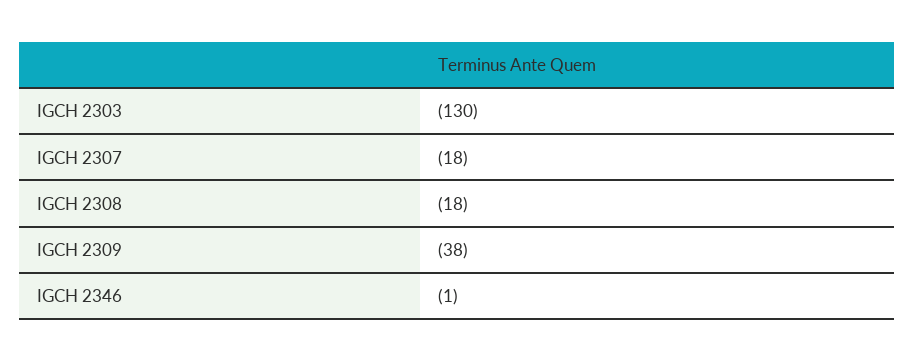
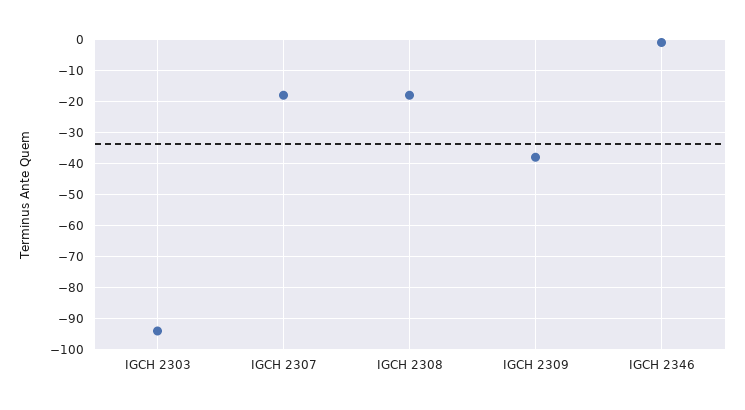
  {
-   "IGCH 2303": -130,
+   "IGCH 2303": -95,
    "IGCH 2307": -18,
    "IGCH 2308": -18,
    "IGCH 2309": -38,
    "IGCH 2346": -1
  }

